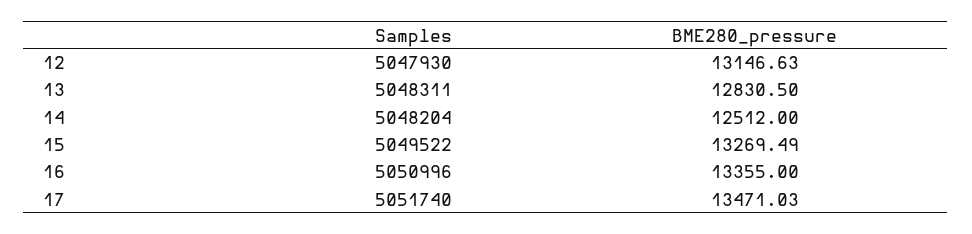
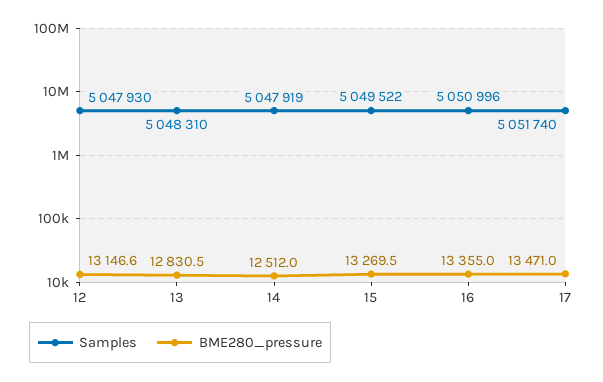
  {
    "Samples": {
      "12": 5047930,
-     "13": 5048311,
+     "13": 5048310,
-     "14": 5048204,
+     "14": 5047919,
      "15": 5049522,
      "16": 5050996,
      "17": 5051740
    },
    "BME280_pressure": {
      "12": 13146.63,
      "13": 12830.5,
      "14": 12512,
      "15": 13269.49,
      "16": 13355,
      "17": 13471.03
    }
  }

